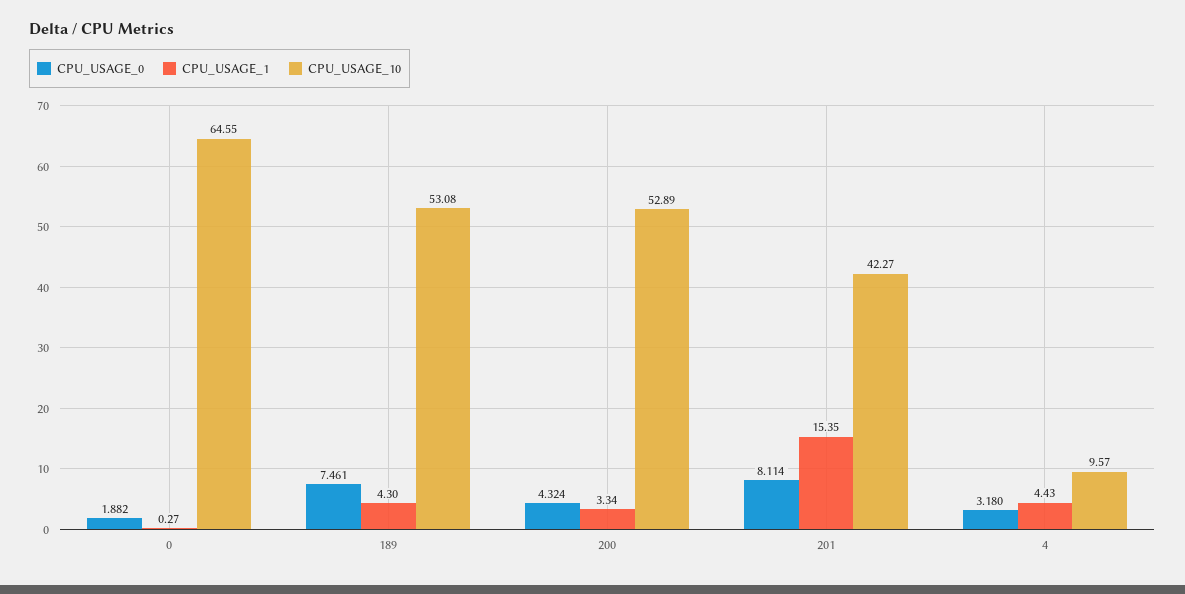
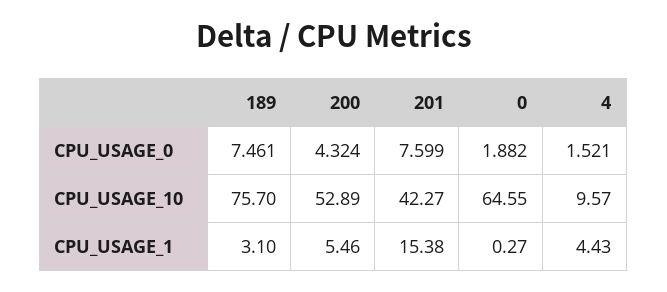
  {
    "CPU_USAGE_0": {
      "0": 1.882,
      "189": 7.461,
      "200": 4.324,
-     "201": 8.114,
+     "201": 7.599,
-     "4": 3.18
+     "4": 1.521
    },
    "CPU_USAGE_1": {
      "0": 0.27,
-     "189": 4.3,
+     "189": 3.1,
-     "200": 3.34,
+     "200": 5.46,
-     "201": 15.35,
+     "201": 15.38,
      "4": 4.43
    },
    "CPU_USAGE_10": {
      "0": 64.55,
-     "189": 53.08,
+     "189": 75.7,
      "200": 52.89,
      "201": 42.27,
      "4": 9.57
    }
  }

